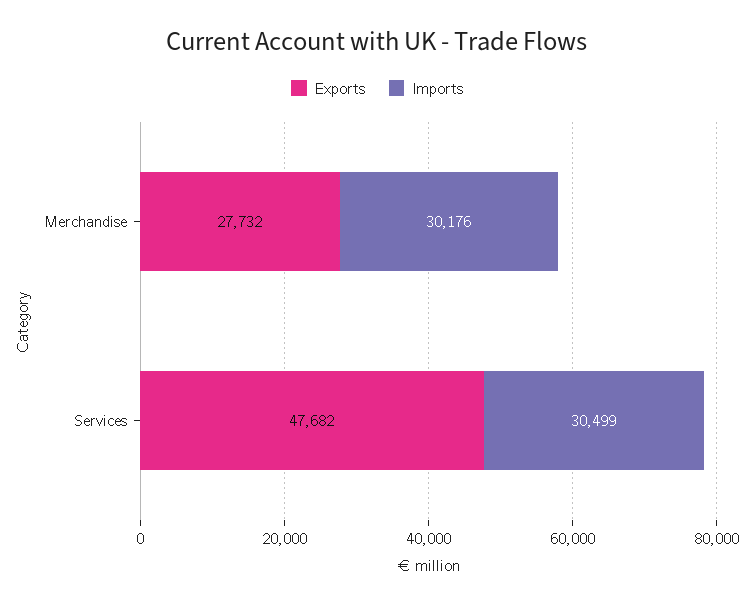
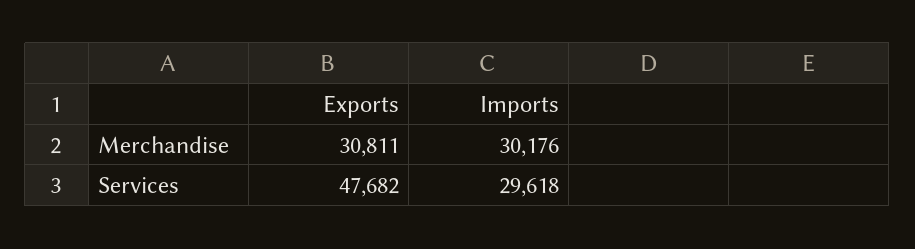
  {
    "Exports": {
-     "Merchandise": 27732,
+     "Merchandise": 30811,
      "Services": 47682
    },
    "Imports": {
      "Merchandise": 30176,
-     "Services": 30499
+     "Services": 29618
    }
  }

